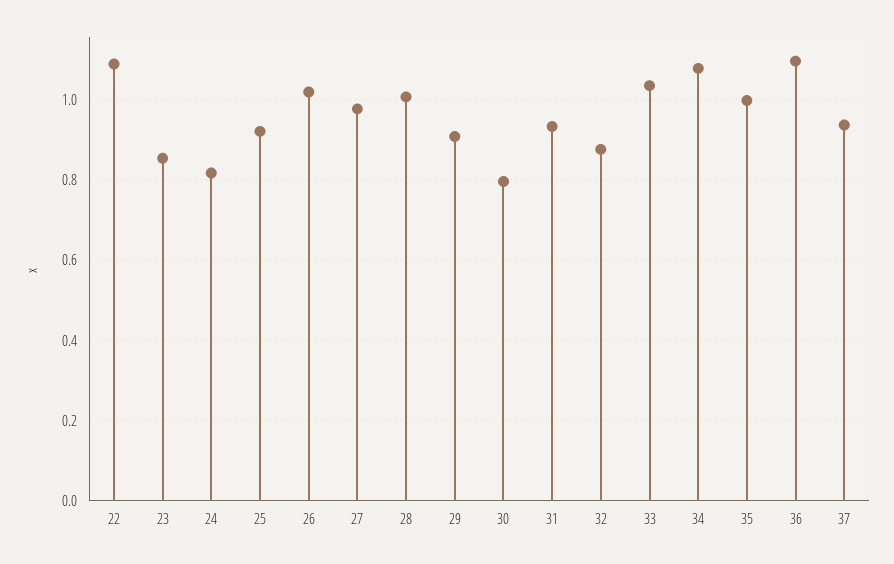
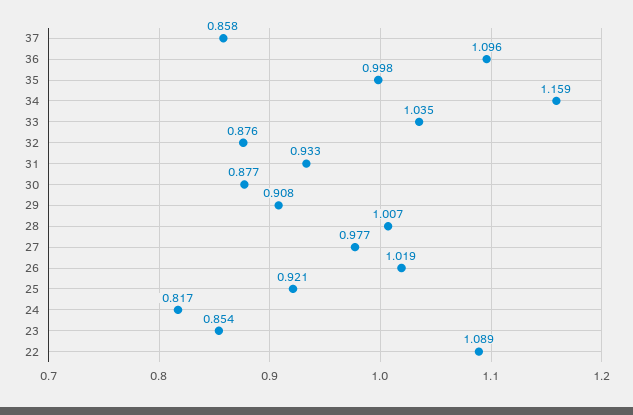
  {
    "22": 1.089,
    "23": 0.854,
    "24": 0.817,
    "25": 0.921,
    "26": 1.019,
    "27": 0.977,
    "28": 1.007,
    "29": 0.908,
-   "30": 0.8,
+   "30": 0.877,
    "31": 0.933,
    "32": 0.876,
    "33": 1.035,
-   "34": 1.08,
+   "34": 1.159,
    "35": 0.998,
    "36": 1.096,
-   "37": 0.94
+   "37": 0.858
  }

